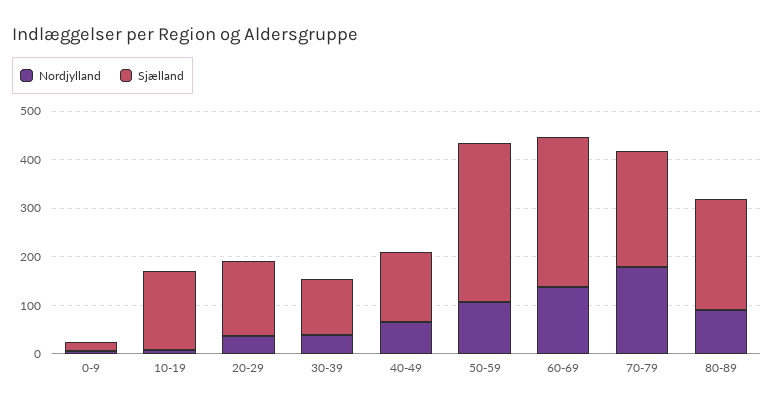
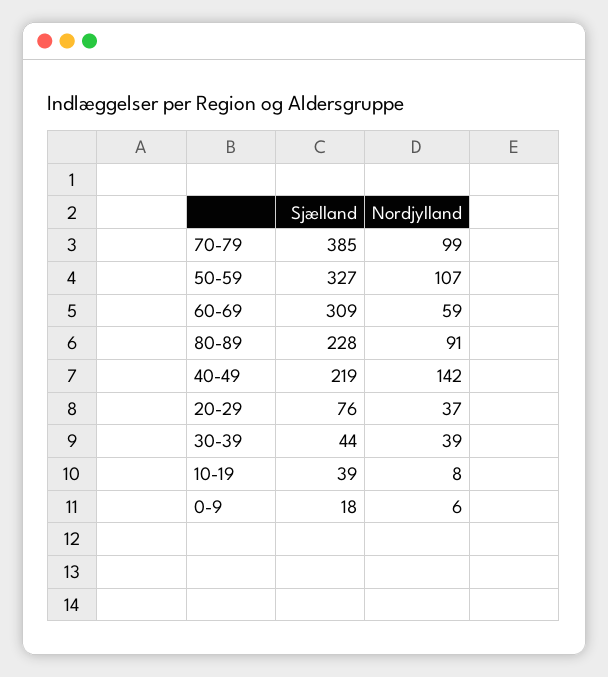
  {
    "Nordjylland": {
      "0-9": 6,
      "10-19": 8,
      "20-29": 37,
      "30-39": 39,
-     "40-49": 60,
+     "40-49": 142,
      "50-59": 107,
-     "60-69": 140,
+     "60-69": 59,
-     "70-79": 180,
+     "70-79": 99,
      "80-89": 91
    },
    "Sjælland": {
      "0-9": 18,
-     "10-19": 160,
+     "10-19": 39,
-     "20-29": 160,
+     "20-29": 76,
-     "30-39": 120,
+     "30-39": 44,
-     "40-49": 140,
+     "40-49": 219,
      "50-59": 327,
      "60-69": 309,
-     "70-79": 240,
+     "70-79": 385,
      "80-89": 228
    }
  }

